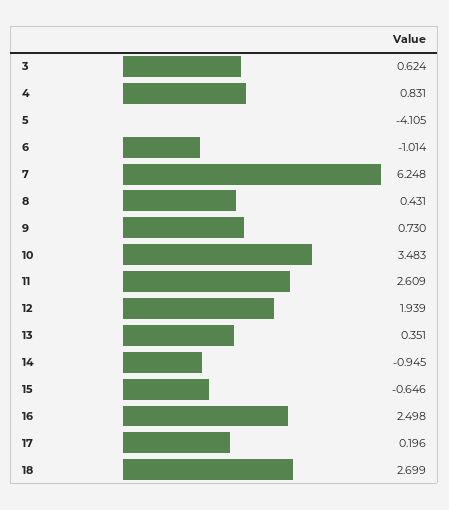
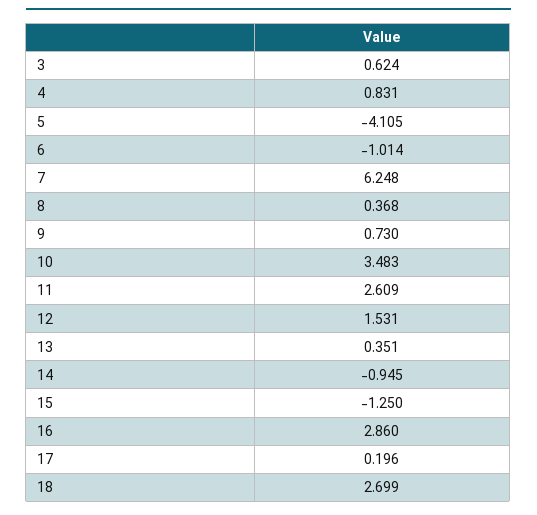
  {
    "3": 0.624,
    "4": 0.831,
    "5": -4.105,
    "6": -1.014,
    "7": 6.248,
-   "8": 0.431,
+   "8": 0.368,
    "9": 0.73,
    "10": 3.483,
    "11": 2.609,
-   "12": 1.939,
+   "12": 1.531,
    "13": 0.351,
    "14": -0.945,
-   "15": -0.646,
+   "15": -1.25,
-   "16": 2.498,
+   "16": 2.86,
    "17": 0.196,
    "18": 2.699
  }

